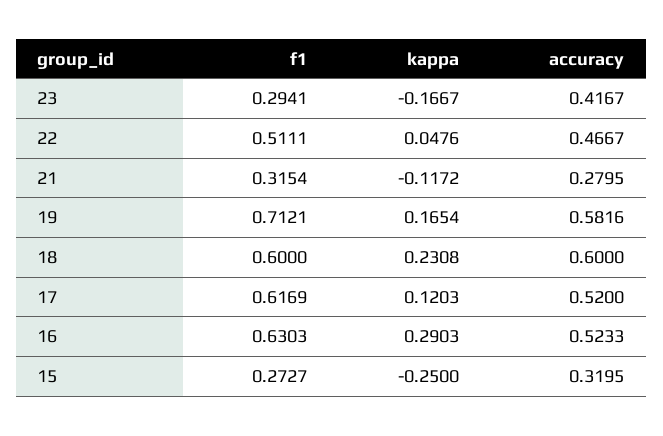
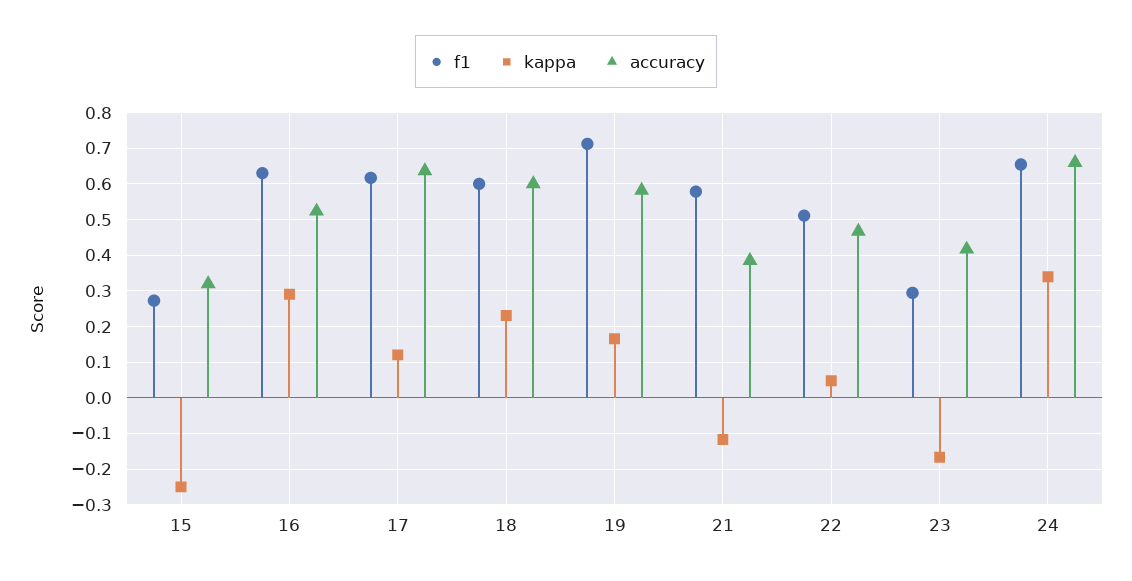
  {
    "f1": {
      "23": 0.2941,
      "22": 0.5111,
-     "21": 0.3154,
+     "21": 0.58,
      "19": 0.7121,
      "18": 0.6,
      "17": 0.6169,
      "16": 0.6303,
-     "15": 0.2727
+     "15": 0.2727,
+     "24": 0.66
    },
    "kappa": {
      "23": -0.1667,
      "22": 0.0476,
      "21": -0.1172,
      "19": 0.1654,
      "18": 0.2308,
      "17": 0.1203,
      "16": 0.2903,
-     "15": -0.25
+     "15": -0.25,
+     "24": 0.34
    },
    "accuracy": {
      "23": 0.4167,
      "22": 0.4667,
-     "21": 0.2795,
+     "21": 0.38,
      "19": 0.5816,
      "18": 0.6,
-     "17": 0.52,
+     "17": 0.64,
      "16": 0.5233,
-     "15": 0.3195
+     "15": 0.3195,
+     "24": 0.66
    }
  }

